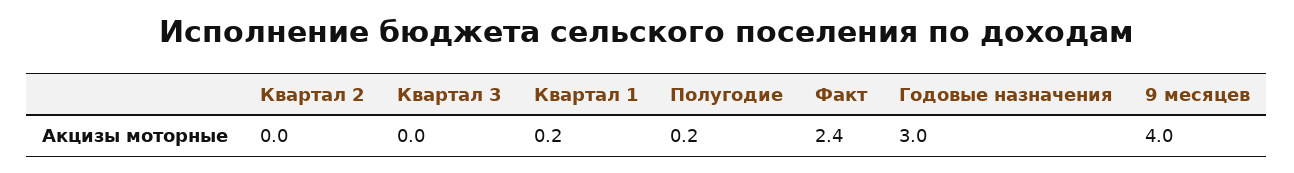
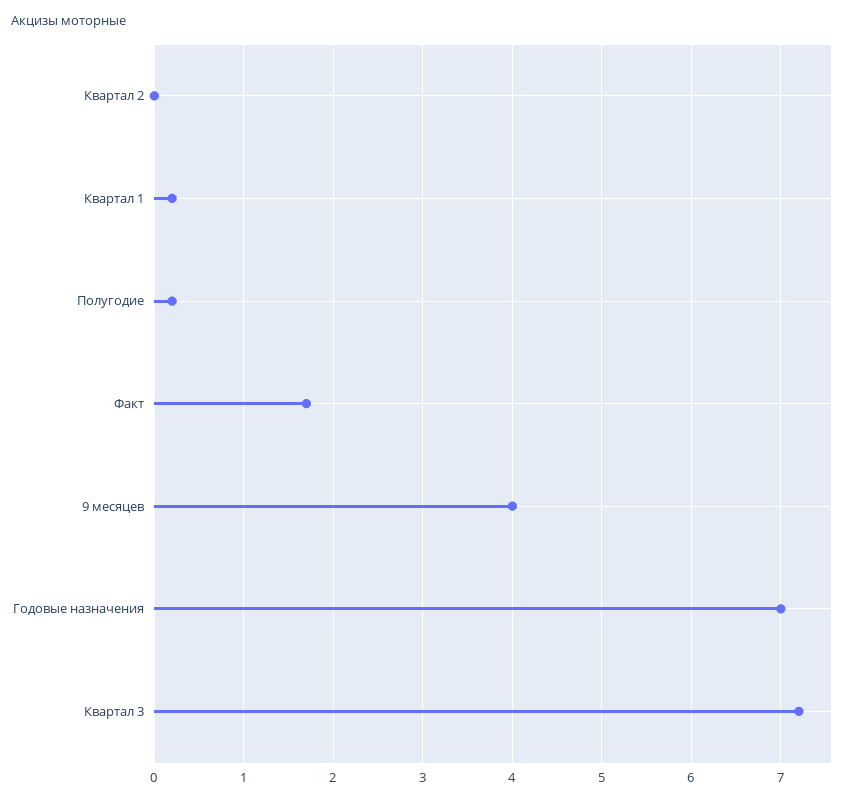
  {
    "Квартал 2": 0,
-   "Квартал 3": 0,
+   "Квартал 3": 7.2,
    "Квартал 1": 0.2,
    "Полугодие": 0.2,
-   "Факт": 2.4,
+   "Факт": 1.7,
-   "Годовые назначения": 3,
+   "Годовые назначения": 7,
    "9 месяцев": 4
  }

